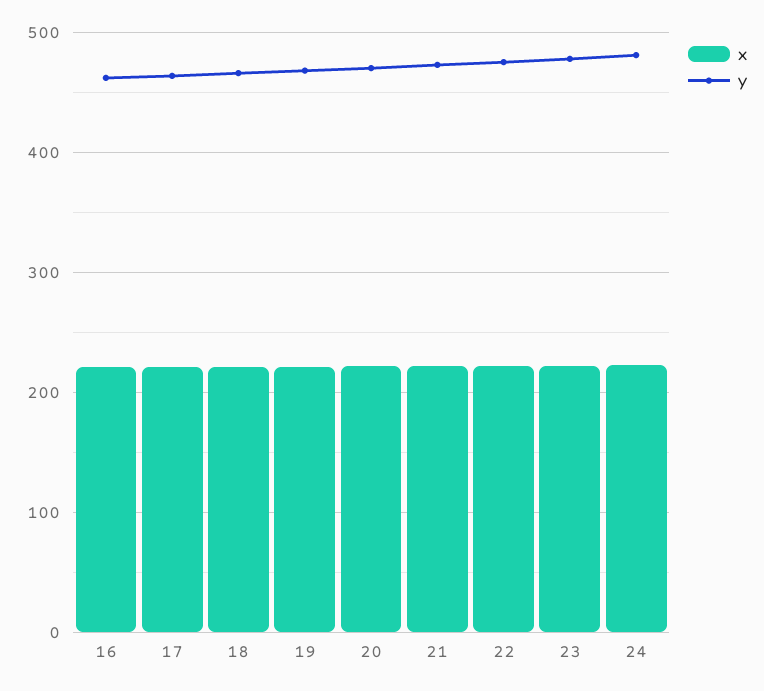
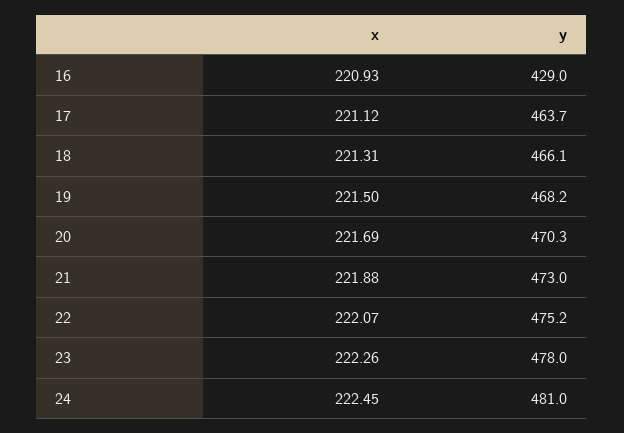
  {
    "x": {
      "16": 220.93,
      "17": 221.12,
      "18": 221.31,
      "19": 221.5,
      "20": 221.69,
      "21": 221.88,
      "22": 222.07,
      "23": 222.26,
      "24": 222.45
    },
    "y": {
-     "16": 460,
+     "16": 429,
      "17": 463.7,
      "18": 466.1,
      "19": 468.2,
      "20": 470.3,
      "21": 473,
      "22": 475.2,
      "23": 478,
      "24": 481
    }
  }

